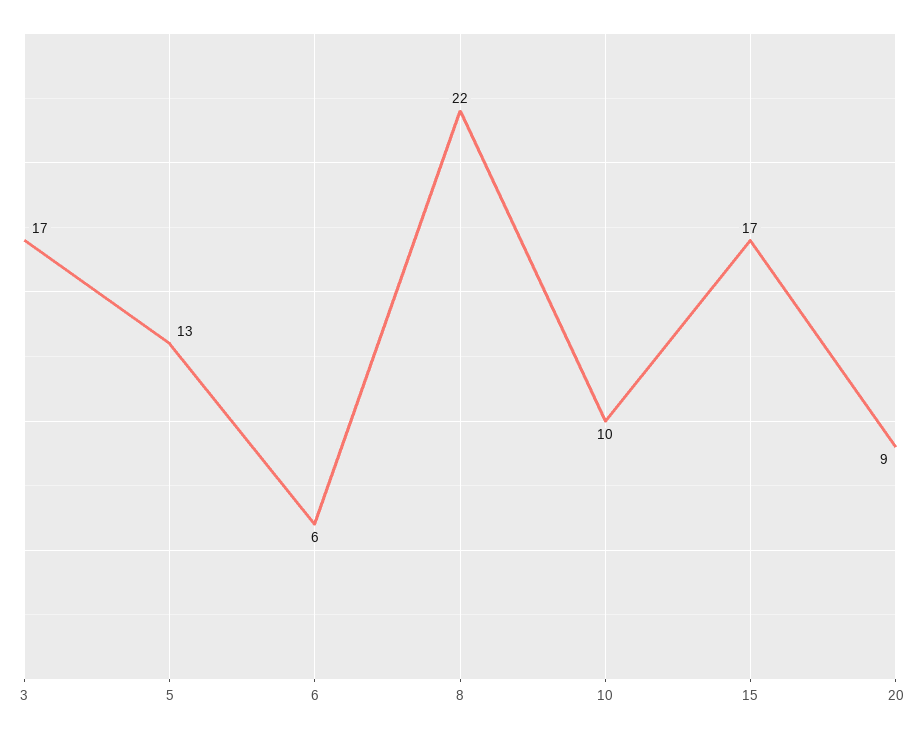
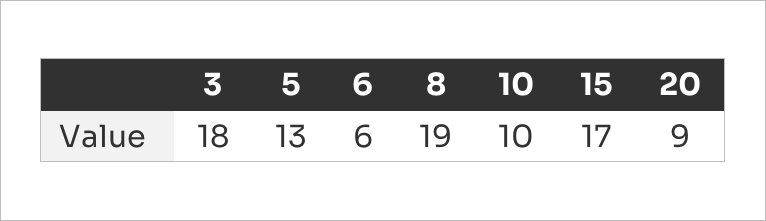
  {
-   "3": 17,
+   "3": 18,
    "5": 13,
    "6": 6,
-   "8": 22,
+   "8": 19,
    "10": 10,
    "15": 17,
    "20": 9
  }

